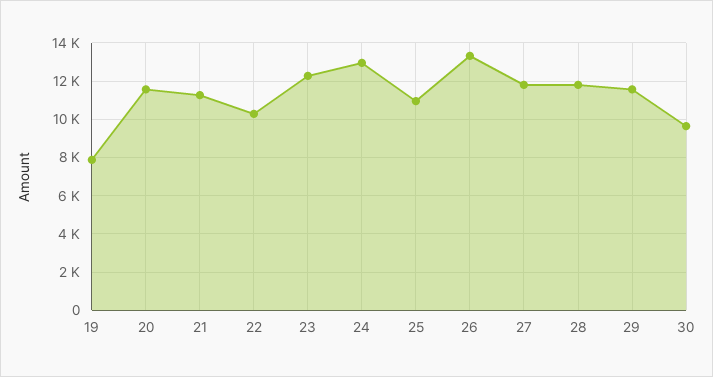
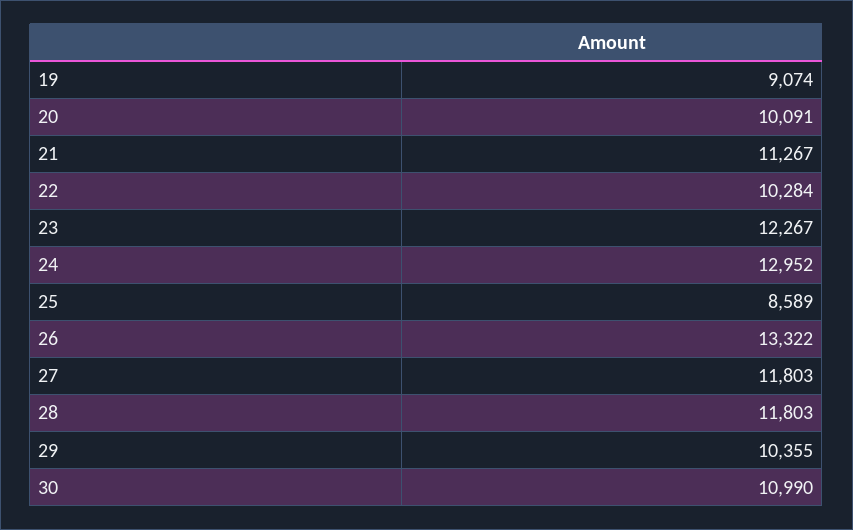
  {
-   "19": 8000,
+   "19": 9074,
-   "20": 11500,
+   "20": 10091,
    "21": 11267,
    "22": 10284,
    "23": 12267,
    "24": 12952,
-   "25": 11000,
+   "25": 8589,
    "26": 13322,
    "27": 11803,
    "28": 11803,
-   "29": 11500,
+   "29": 10355,
-   "30": 9500
+   "30": 10990
  }

